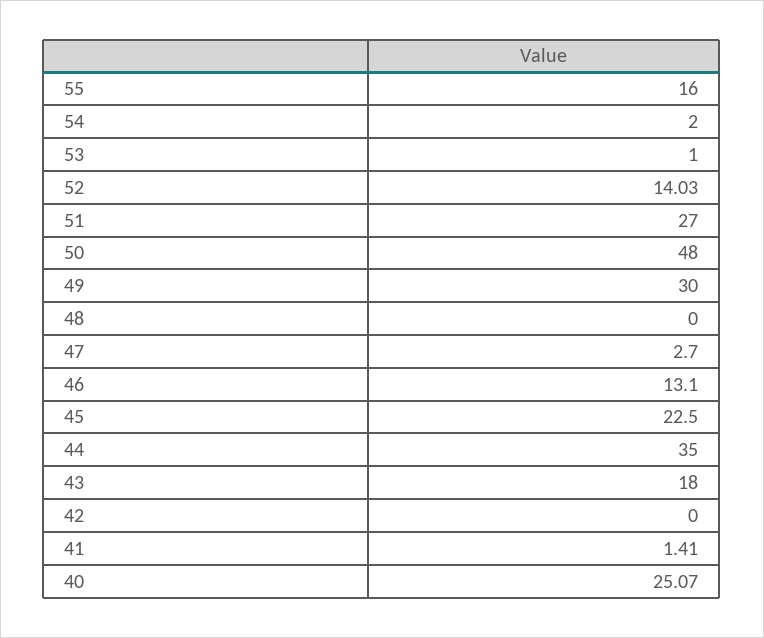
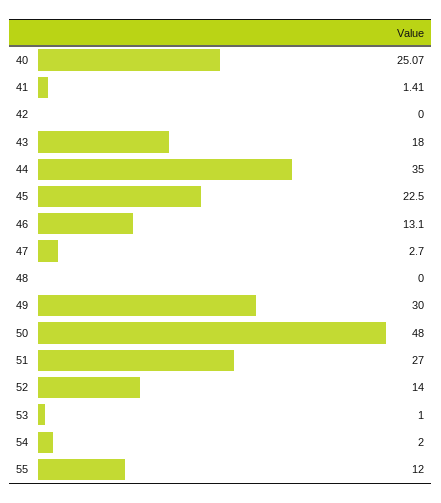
  {
-   "55": 16,
+   "55": 12,
    "54": 2,
    "53": 1,
-   "52": 14.03,
+   "52": 14,
    "51": 27,
    "50": 48,
    "49": 30,
    "48": 0,
    "47": 2.7,
    "46": 13.1,
    "45": 22.5,
    "44": 35,
    "43": 18,
    "42": 0,
    "41": 1.41,
    "40": 25.07
  }

